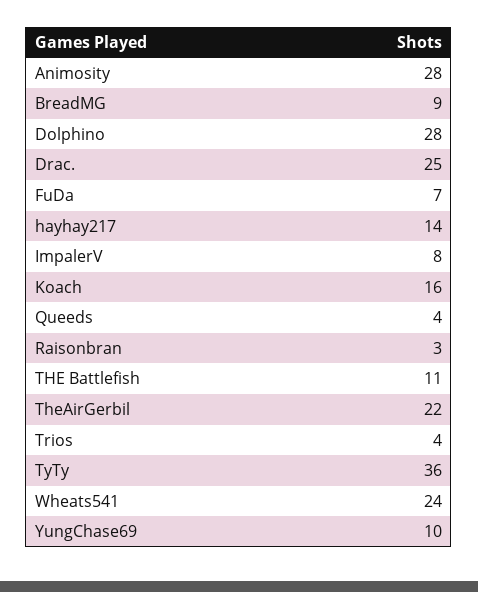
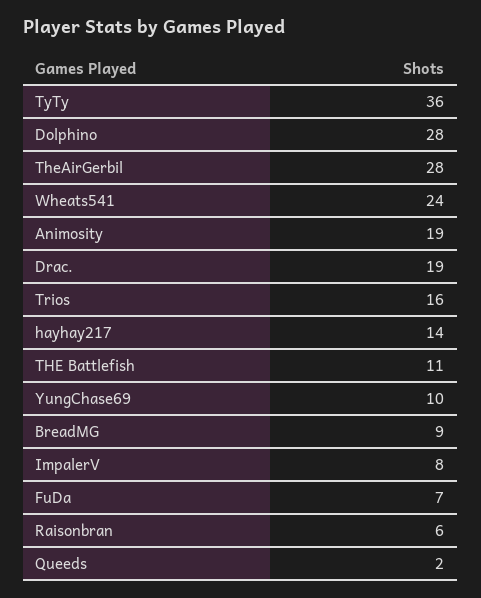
  {
-   "Animosity": 28,
+   "Animosity": 19,
    "BreadMG": 9,
    "Dolphino": 28,
-   "Drac.": 25,
+   "Drac.": 19,
    "FuDa": 7,
    "hayhay217": 14,
    "ImpalerV": 8,
-   "Koach": 16,
-   "Queeds": 4,
+   "Queeds": 2,
-   "Raisonbran": 3,
+   "Raisonbran": 6,
    "THE Battlefish": 11,
-   "TheAirGerbil": 22,
+   "TheAirGerbil": 28,
-   "Trios": 4,
+   "Trios": 16,
    "TyTy": 36,
    "Wheats541": 24,
    "YungChase69": 10
  }

